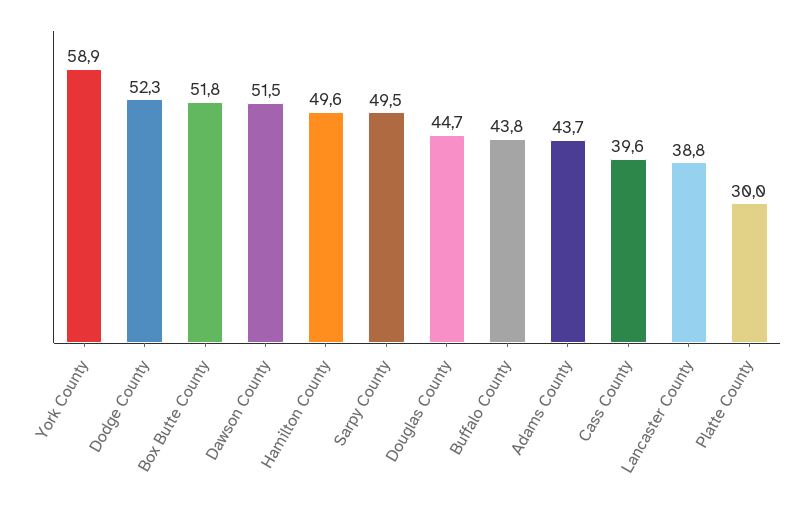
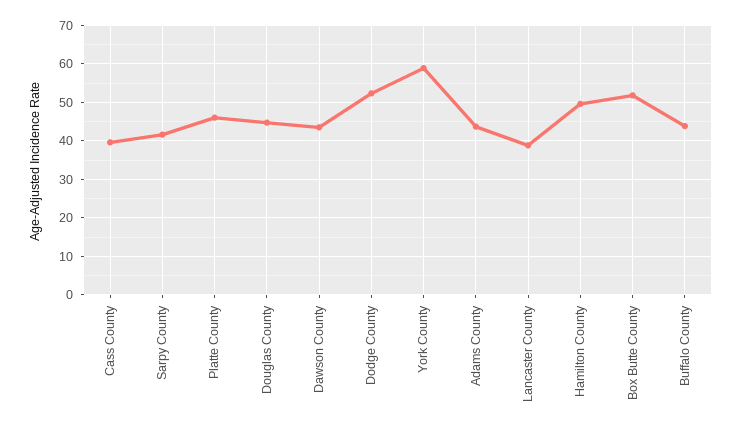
  {
    "York County": 58.9,
    "Dodge County": 52.3,
    "Box Butte County": 51.8,
-   "Dawson County": 51.5,
+   "Dawson County": 44,
    "Hamilton County": 49.6,
-   "Sarpy County": 49.5,
+   "Sarpy County": 42,
    "Douglas County": 44.7,
    "Buffalo County": 43.8,
    "Adams County": 43.7,
    "Cass County": 39.6,
    "Lancaster County": 38.8,
-   "Platte County": 30
+   "Platte County": 46
  }

